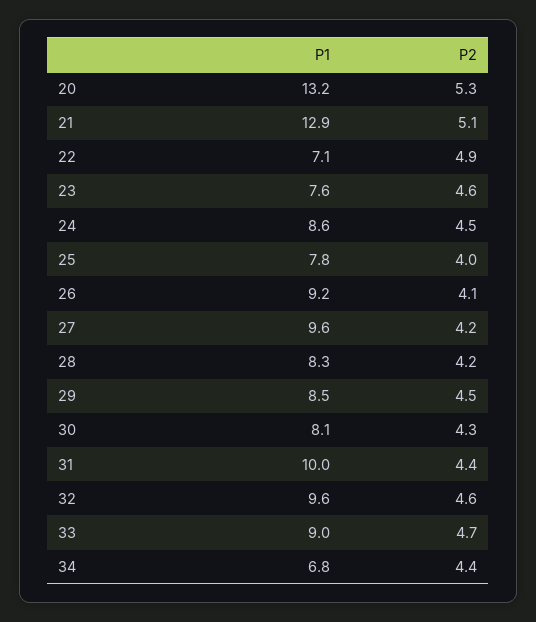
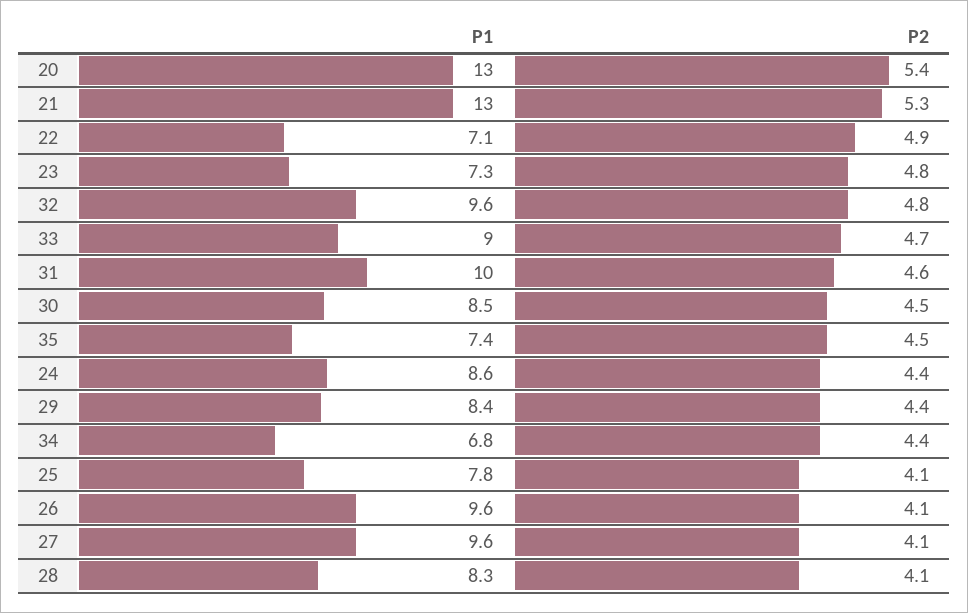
  {
    "P1": {
-     "20": 13.2,
+     "20": 13,
-     "21": 12.9,
+     "21": 13,
      "22": 7.1,
-     "23": 7.6,
+     "23": 7.3,
      "24": 8.6,
      "25": 7.8,
-     "26": 9.2,
+     "26": 9.6,
      "27": 9.6,
      "28": 8.3,
-     "29": 8.5,
+     "29": 8.4,
-     "30": 8.1,
+     "30": 8.5,
      "31": 10,
      "32": 9.6,
      "33": 9,
-     "34": 6.8
+     "34": 6.8,
+     "35": 7.4
    },
    "P2": {
-     "20": 5.3,
+     "20": 5.4,
-     "21": 5.1,
+     "21": 5.3,
      "22": 4.9,
-     "23": 4.6,
+     "23": 4.8,
-     "24": 4.5,
+     "24": 4.4,
-     "25": 4,
+     "25": 4.1,
      "26": 4.1,
-     "27": 4.2,
+     "27": 4.1,
-     "28": 4.2,
+     "28": 4.1,
-     "29": 4.5,
+     "29": 4.4,
-     "30": 4.3,
+     "30": 4.5,
-     "31": 4.4,
+     "31": 4.6,
-     "32": 4.6,
+     "32": 4.8,
      "33": 4.7,
-     "34": 4.4
+     "34": 4.4,
+     "35": 4.5
    }
  }

